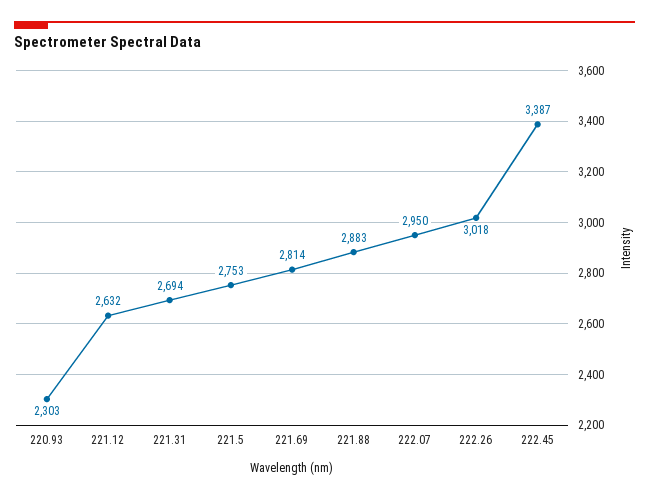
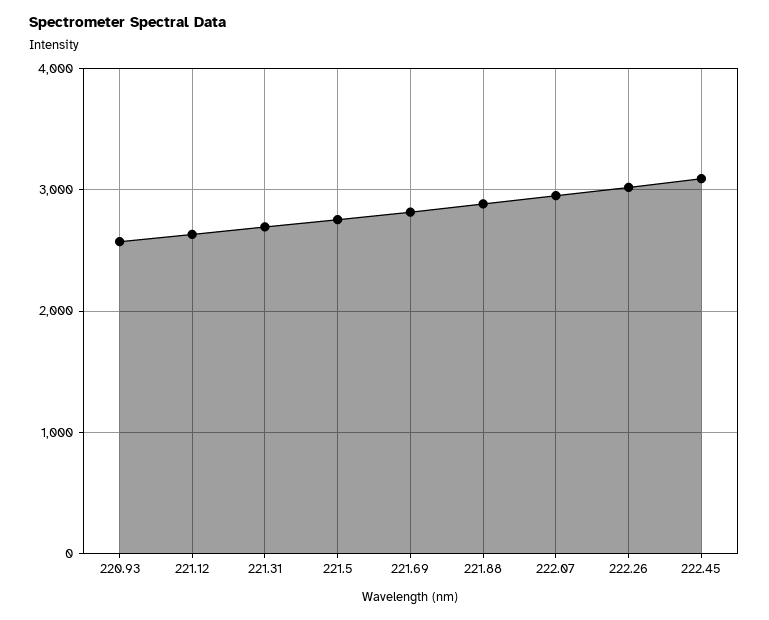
  {
-   "220.93": 2303,
+   "220.93": 2600,
    "221.12": 2632,
    "221.31": 2694,
    "221.5": 2753,
    "221.69": 2814,
    "221.88": 2883,
    "222.07": 2950,
    "222.26": 3018,
-   "222.45": 3387
+   "222.45": 3100
  }

